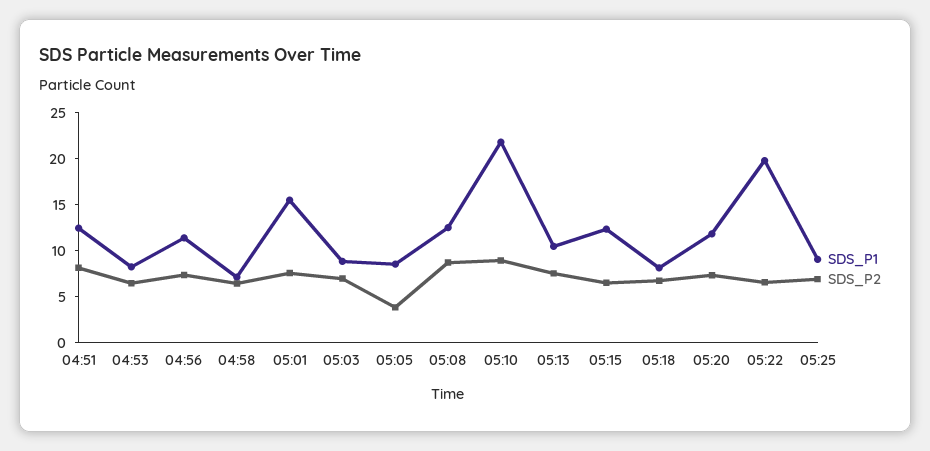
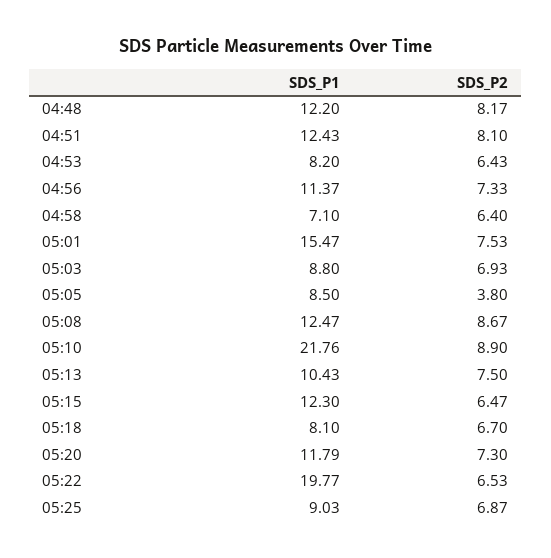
  {
    "SDS_P1": {
      "04:51": 12.43,
      "04:53": 8.2,
      "04:56": 11.37,
      "04:58": 7.1,
      "05:01": 15.47,
      "05:03": 8.8,
      "05:05": 8.5,
      "05:08": 12.47,
      "05:10": 21.76,
      "05:13": 10.43,
      "05:15": 12.3,
      "05:18": 8.1,
      "05:20": 11.79,
      "05:22": 19.77,
-     "05:25": 9.03
+     "05:25": 9.03,
+     "04:48": 12.2
    },
    "SDS_P2": {
      "04:51": 8.1,
      "04:53": 6.43,
      "04:56": 7.33,
      "04:58": 6.4,
      "05:01": 7.53,
      "05:03": 6.93,
      "05:05": 3.8,
      "05:08": 8.67,
      "05:10": 8.9,
      "05:13": 7.5,
      "05:15": 6.47,
      "05:18": 6.7,
      "05:20": 7.3,
      "05:22": 6.53,
-     "05:25": 6.87
+     "05:25": 6.87,
+     "04:48": 8.17
    }
  }

